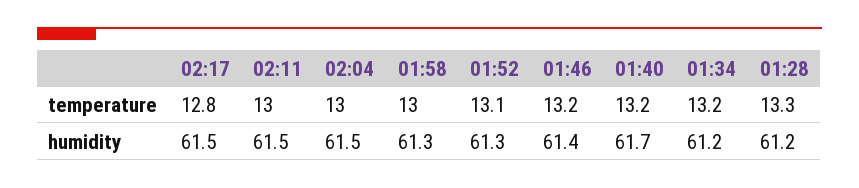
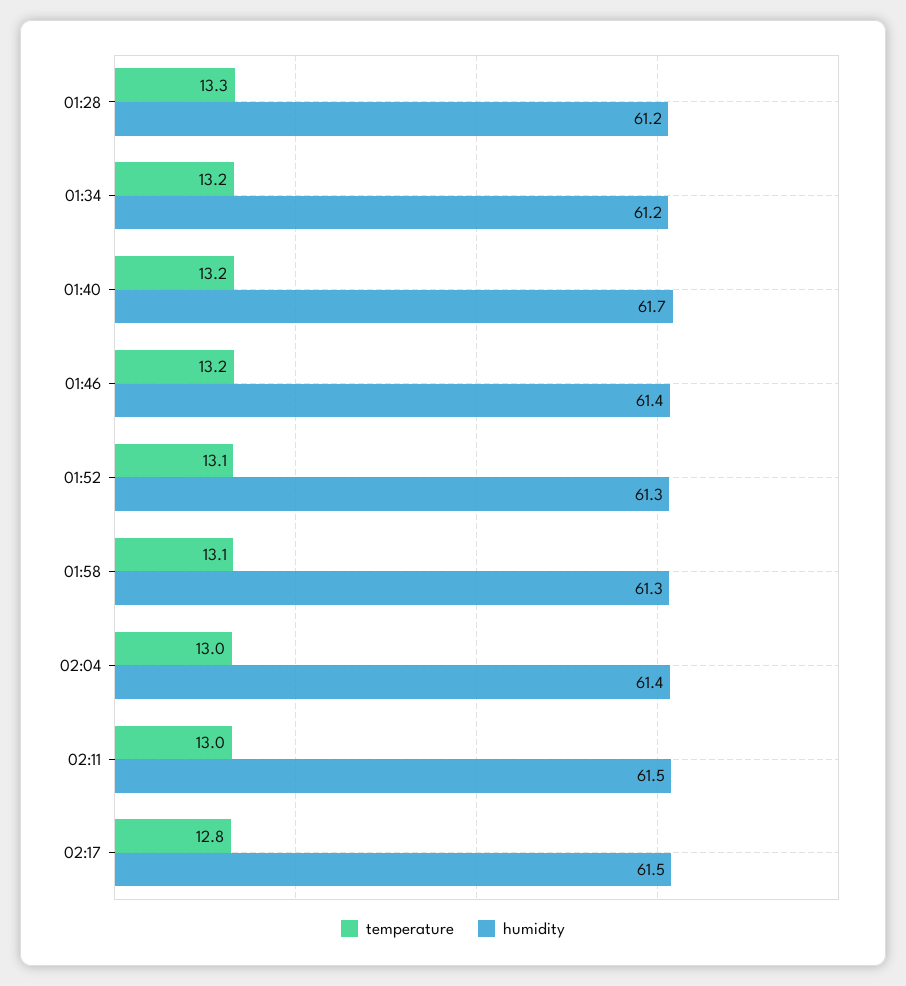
  {
    "temperature": {
      "02:17": 12.8,
      "02:11": 13,
      "02:04": 13,
-     "01:58": 13,
+     "01:58": 13.1,
      "01:52": 13.1,
      "01:46": 13.2,
      "01:40": 13.2,
      "01:34": 13.2,
      "01:28": 13.3
    },
    "humidity": {
      "02:17": 61.5,
      "02:11": 61.5,
-     "02:04": 61.5,
+     "02:04": 61.4,
      "01:58": 61.3,
      "01:52": 61.3,
      "01:46": 61.4,
      "01:40": 61.7,
      "01:34": 61.2,
      "01:28": 61.2
    }
  }

